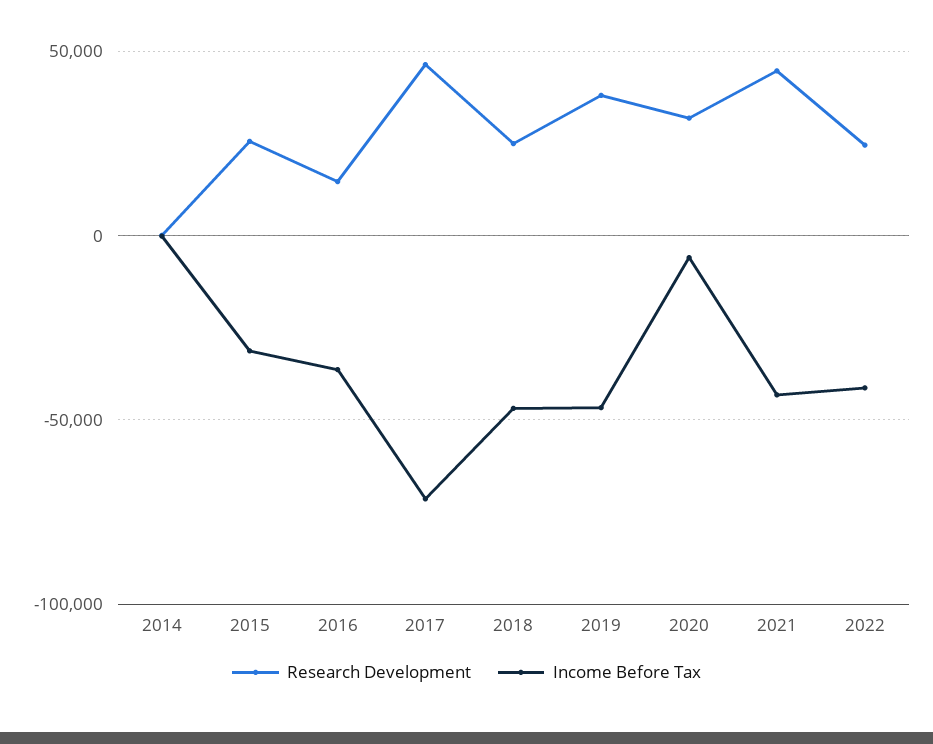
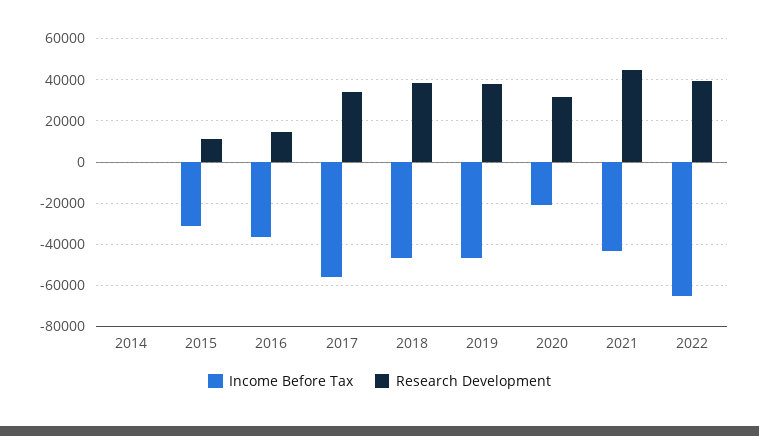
  {
    "Research Development": {
      "2014": 0,
-     "2015": 25000,
+     "2015": 10000,
      "2016": 15000,
-     "2017": 45000,
+     "2017": 35000,
-     "2018": 25000,
+     "2018": 40000,
      "2019": 40000,
      "2020": 30000,
      "2021": 45000,
-     "2022": 25000
+     "2022": 40000
    },
    "Income Before Tax": {
      "2014": 0,
      "2015": -30000,
      "2016": -35000,
-     "2017": -70000,
+     "2017": -55000,
      "2018": -45000,
      "2019": -45000,
-     "2020": -5000,
+     "2020": -20000,
      "2021": -45000,
-     "2022": -40000
+     "2022": -65000
    }
  }

